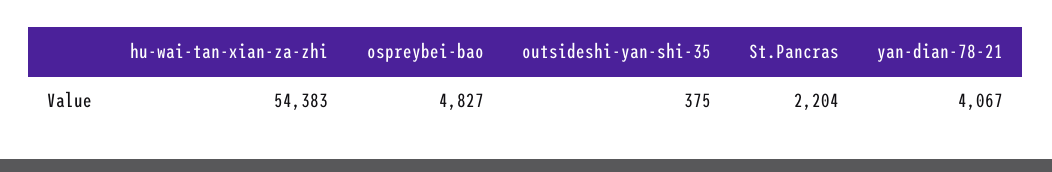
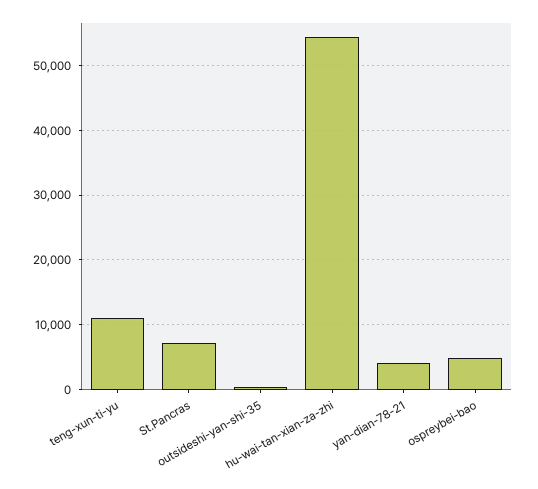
  {
    "hu-wai-tan-xian-za-zhi": 54383,
    "ospreybei-bao": 4827,
    "outsideshi-yan-shi-35": 375,
-   "St.Pancras": 2204,
+   "St.Pancras": 7000,
-   "yan-dian-78-21": 4067
+   "yan-dian-78-21": 4067,
+   "teng-xun-ti-yu": 11000
  }

